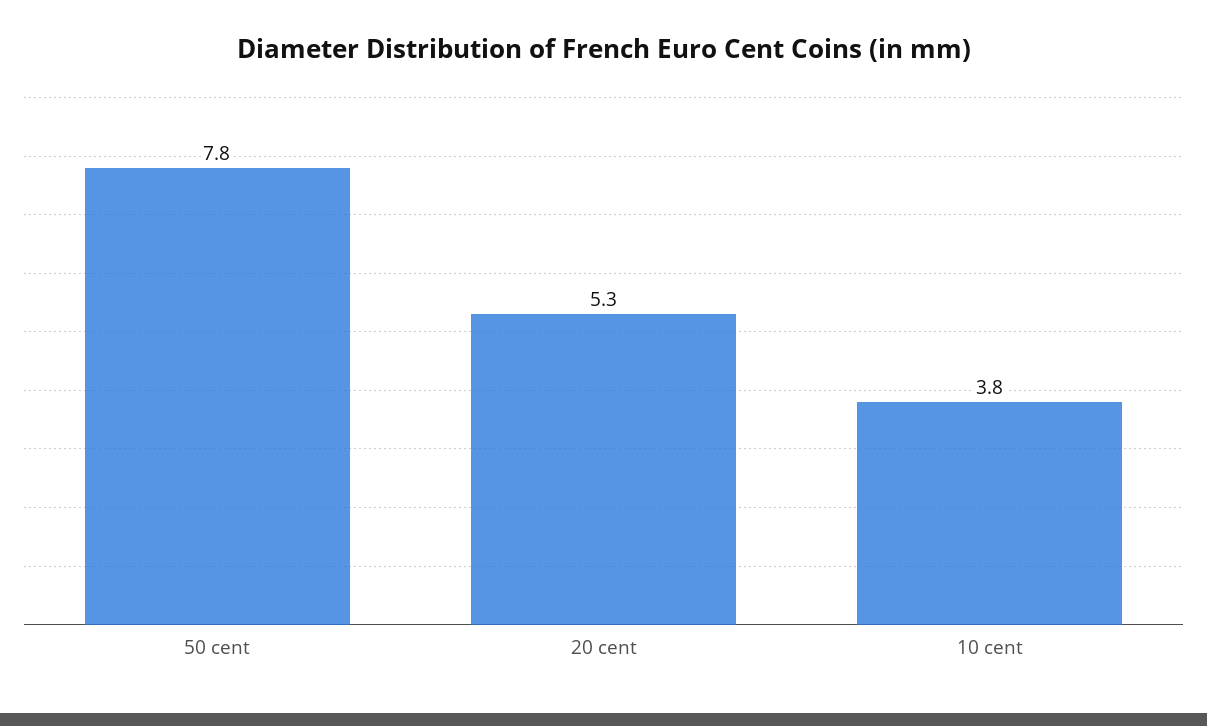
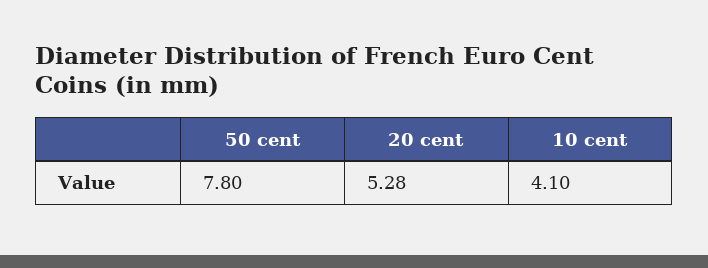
  {
    "50 cent": 7.8,
    "20 cent": 5.28,
-   "10 cent": 3.8
+   "10 cent": 4.1
  }

